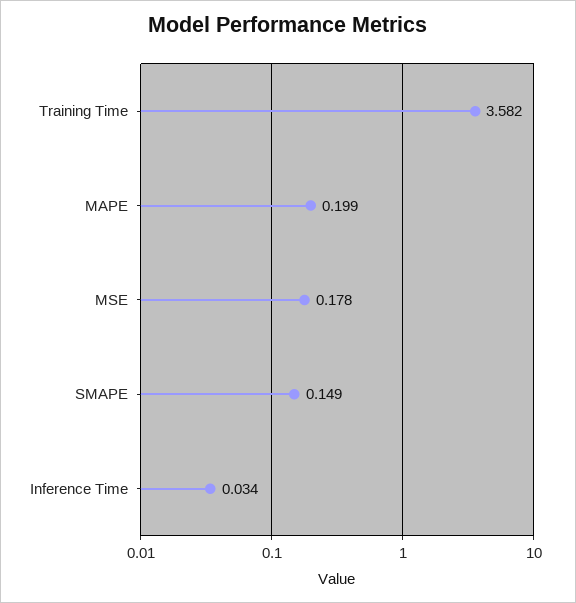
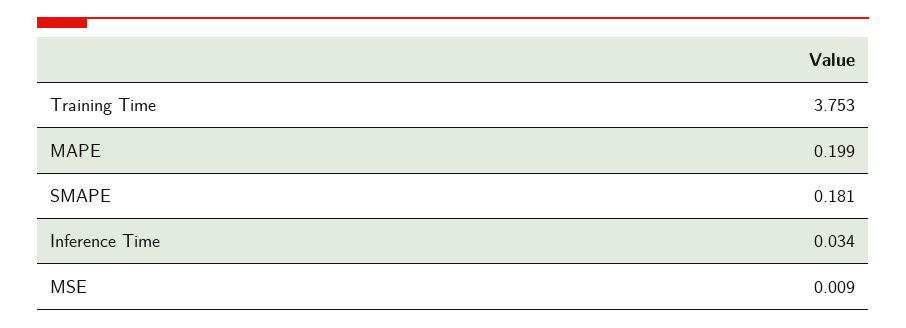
  {
-   "Training Time": 3.582,
+   "Training Time": 3.753,
    "MAPE": 0.199,
-   "MSE": 0.178,
+   "MSE": 0.009,
-   "SMAPE": 0.149,
+   "SMAPE": 0.181,
    "Inference Time": 0.034
  }

